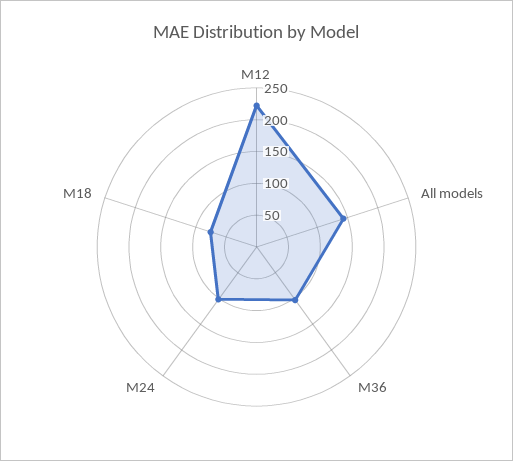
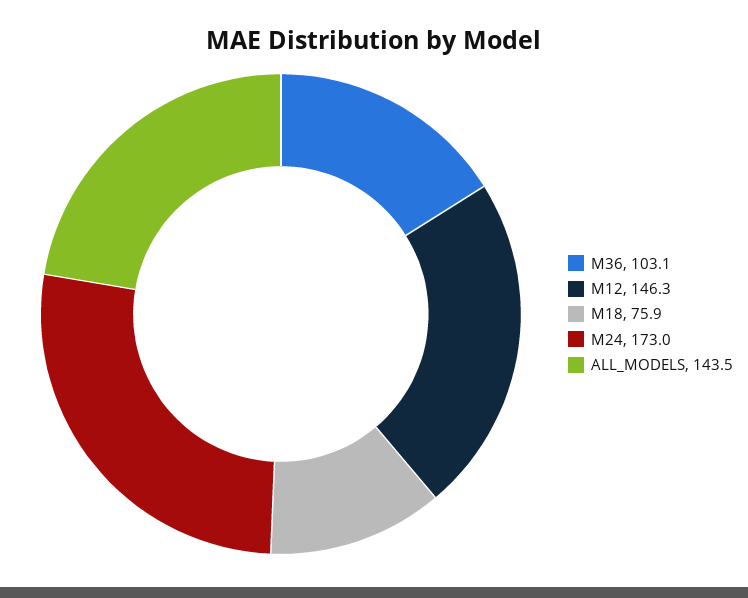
  {
-   "M12": 225,
+   "M12": 146.3,
    "All models": 143.5,
    "M36": 103.1,
-   "M24": 100,
+   "M24": 173,
    "M18": 75.9
  }

